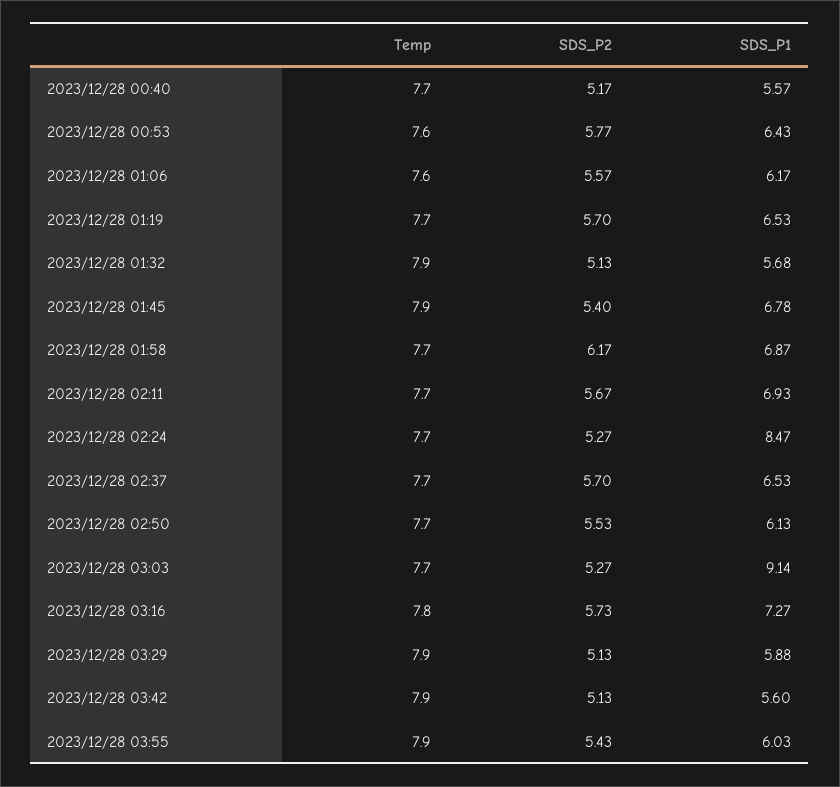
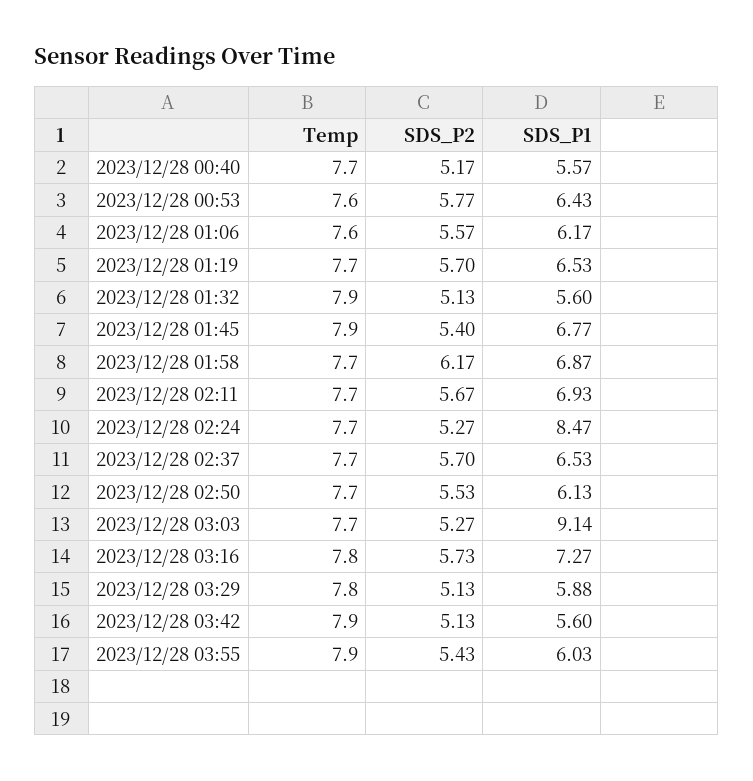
  {
    "Temp": {
      "2023/12/28 00:40": 7.7,
      "2023/12/28 00:53": 7.6,
      "2023/12/28 01:06": 7.6,
      "2023/12/28 01:19": 7.7,
      "2023/12/28 01:32": 7.9,
      "2023/12/28 01:45": 7.9,
      "2023/12/28 01:58": 7.7,
      "2023/12/28 02:11": 7.7,
      "2023/12/28 02:24": 7.7,
      "2023/12/28 02:37": 7.7,
      "2023/12/28 02:50": 7.7,
      "2023/12/28 03:03": 7.7,
      "2023/12/28 03:16": 7.8,
-     "2023/12/28 03:29": 7.9,
+     "2023/12/28 03:29": 7.8,
      "2023/12/28 03:42": 7.9,
      "2023/12/28 03:55": 7.9
    },
    "SDS_P2": {
      "2023/12/28 00:40": 5.17,
      "2023/12/28 00:53": 5.77,
      "2023/12/28 01:06": 5.57,
      "2023/12/28 01:19": 5.7,
      "2023/12/28 01:32": 5.13,
      "2023/12/28 01:45": 5.4,
      "2023/12/28 01:58": 6.17,
      "2023/12/28 02:11": 5.67,
      "2023/12/28 02:24": 5.27,
      "2023/12/28 02:37": 5.7,
      "2023/12/28 02:50": 5.53,
      "2023/12/28 03:03": 5.27,
      "2023/12/28 03:16": 5.73,
      "2023/12/28 03:29": 5.13,
      "2023/12/28 03:42": 5.13,
      "2023/12/28 03:55": 5.43
    },
    "SDS_P1": {
      "2023/12/28 00:40": 5.57,
      "2023/12/28 00:53": 6.43,
      "2023/12/28 01:06": 6.17,
      "2023/12/28 01:19": 6.53,
-     "2023/12/28 01:32": 5.68,
+     "2023/12/28 01:32": 5.6,
-     "2023/12/28 01:45": 6.78,
+     "2023/12/28 01:45": 6.77,
      "2023/12/28 01:58": 6.87,
      "2023/12/28 02:11": 6.93,
      "2023/12/28 02:24": 8.47,
      "2023/12/28 02:37": 6.53,
      "2023/12/28 02:50": 6.13,
      "2023/12/28 03:03": 9.14,
      "2023/12/28 03:16": 7.27,
      "2023/12/28 03:29": 5.88,
      "2023/12/28 03:42": 5.6,
      "2023/12/28 03:55": 6.03
    }
  }

